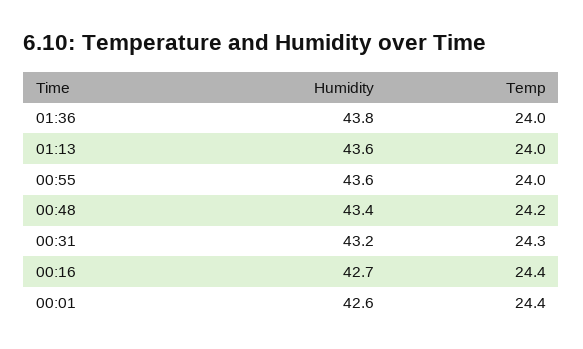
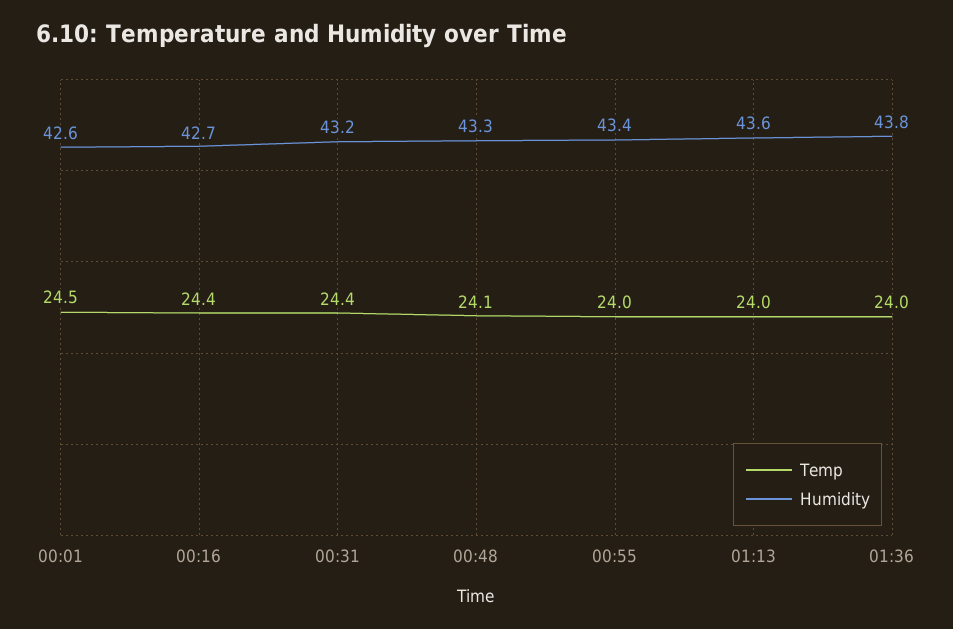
  {
    "Humidity": {
      "01:36": 43.8,
      "01:13": 43.6,
-     "00:55": 43.6,
+     "00:55": 43.4,
-     "00:48": 43.4,
+     "00:48": 43.3,
      "00:31": 43.2,
      "00:16": 42.7,
      "00:01": 42.6
    },
    "Temp": {
      "01:36": 24,
      "01:13": 24,
      "00:55": 24,
-     "00:48": 24.2,
+     "00:48": 24.1,
-     "00:31": 24.3,
+     "00:31": 24.4,
      "00:16": 24.4,
-     "00:01": 24.4
+     "00:01": 24.5
    }
  }

